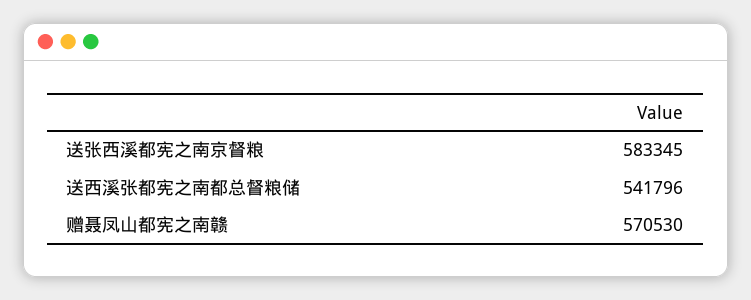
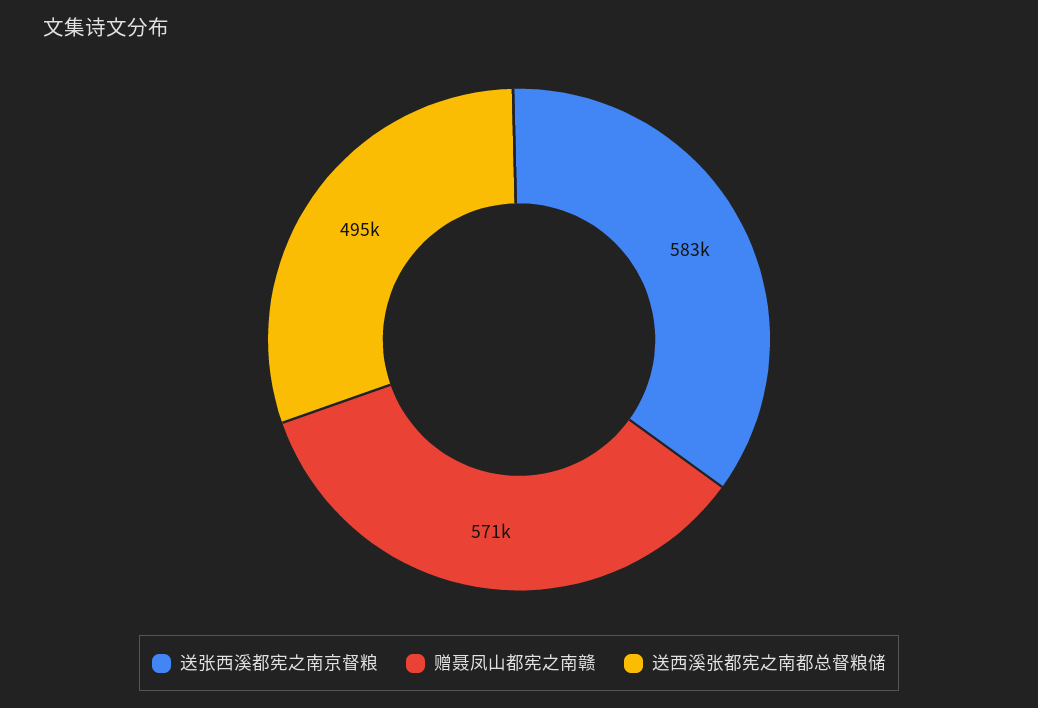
  {
    "送张西溪都宪之南京督粮": 583345,
-   "送西溪张都宪之南都总督粮储": 541796,
+   "送西溪张都宪之南都总督粮储": 495000,
    "赠聂凤山都宪之南赣": 570530
  }

